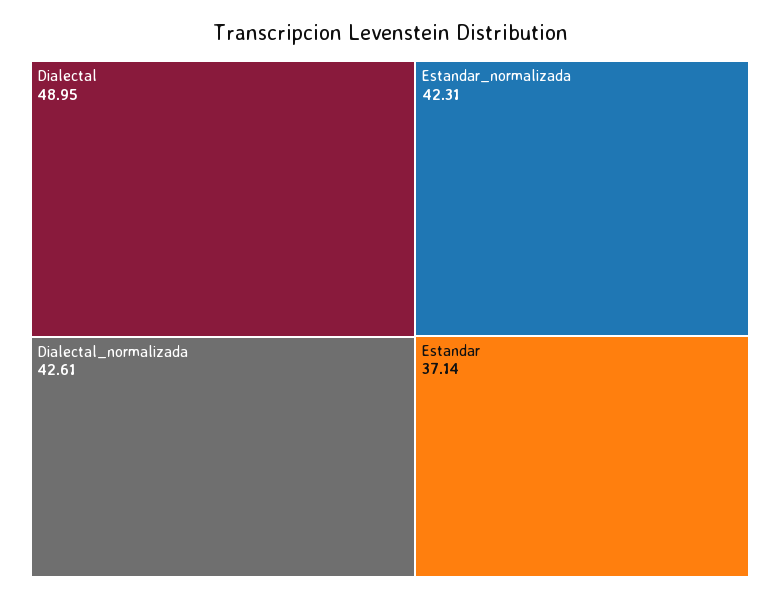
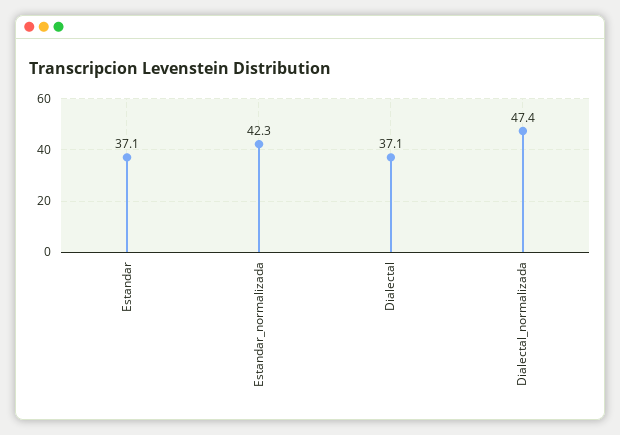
  {
-   "Dialectal": 48.95,
+   "Dialectal": 37.1,
-   "Dialectal_normalizada": 42.61,
+   "Dialectal_normalizada": 47.4,
    "Estandar_normalizada": 42.31,
    "Estandar": 37.14
  }

